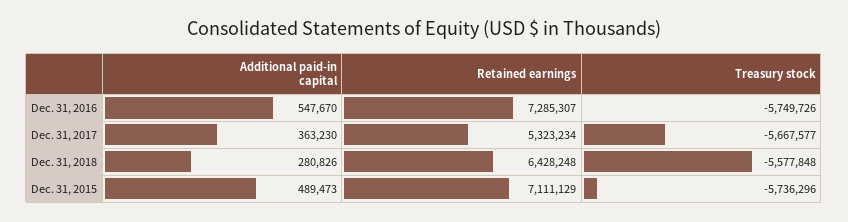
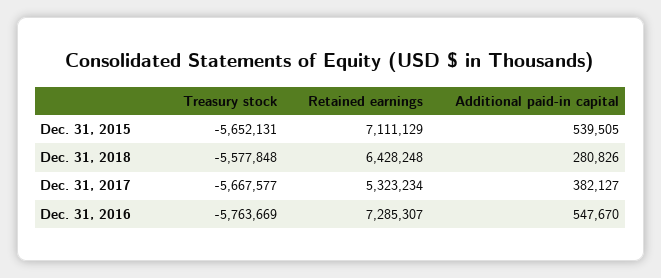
  {
    "Additional paid-in capital": {
      "Dec. 31, 2016": 547670,
-     "Dec. 31, 2017": 363230,
+     "Dec. 31, 2017": 382127,
      "Dec. 31, 2018": 280826,
-     "Dec. 31, 2015": 489473
+     "Dec. 31, 2015": 539505
    },
    "Retained earnings": {
      "Dec. 31, 2016": 7285307,
      "Dec. 31, 2017": 5323234,
      "Dec. 31, 2018": 6428248,
      "Dec. 31, 2015": 7111129
    },
    "Treasury stock": {
-     "Dec. 31, 2016": -5749726,
+     "Dec. 31, 2016": -5763669,
      "Dec. 31, 2017": -5667577,
      "Dec. 31, 2018": -5577848,
-     "Dec. 31, 2015": -5736296
+     "Dec. 31, 2015": -5652131
    }
  }

